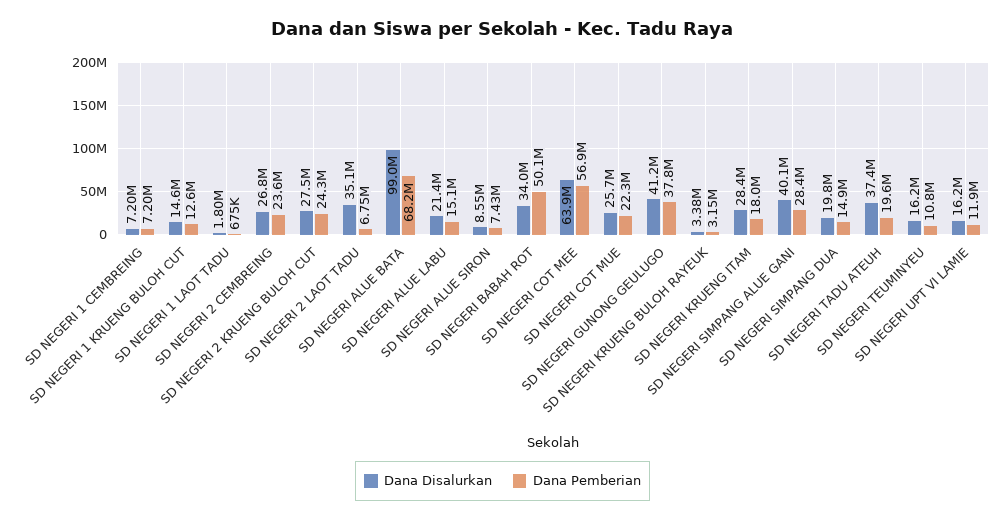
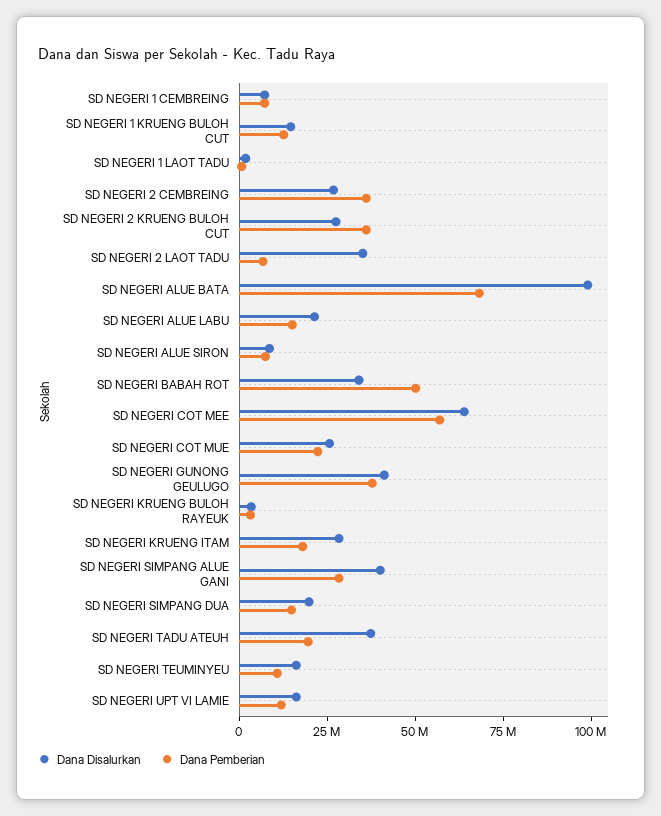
  {
    "Dana Disalurkan": {
      "SD NEGERI 1 CEMBREING": 7200000,
      "SD NEGERI 1 KRUENG BULOH CUT": 14600000,
      "SD NEGERI 1 LAOT TADU": 1800000,
      "SD NEGERI 2 CEMBREING": 26800000,
      "SD NEGERI 2 KRUENG BULOH CUT": 27500000,
      "SD NEGERI 2 LAOT TADU": 35100000,
      "SD NEGERI ALUE BATA": 99000000,
      "SD NEGERI ALUE LABU": 21400000,
      "SD NEGERI ALUE SIRON": 8550000,
      "SD NEGERI BABAH ROT": 34000000,
      "SD NEGERI COT MEE": 63900000,
      "SD NEGERI COT MUE": 25700000,
      "SD NEGERI GUNONG GEULUGO": 41200000,
      "SD NEGERI KRUENG BULOH RAYEUK": 3380000,
      "SD NEGERI KRUENG ITAM": 28400000,
      "SD NEGERI SIMPANG ALUE GANI": 40100000,
      "SD NEGERI SIMPANG DUA": 19800000,
      "SD NEGERI TADU ATEUH": 37400000,
      "SD NEGERI TEUMINYEU": 16200000,
      "SD NEGERI UPT VI LAMIE": 16200000
    },
    "Dana Pemberian": {
      "SD NEGERI 1 CEMBREING": 7200000,
      "SD NEGERI 1 KRUENG BULOH CUT": 12600000,
      "SD NEGERI 1 LAOT TADU": 675000,
-     "SD NEGERI 2 CEMBREING": 23600000,
+     "SD NEGERI 2 CEMBREING": 35000000,
-     "SD NEGERI 2 KRUENG BULOH CUT": 24300000,
+     "SD NEGERI 2 KRUENG BULOH CUT": 35000000,
      "SD NEGERI 2 LAOT TADU": 6750000,
      "SD NEGERI ALUE BATA": 68200000,
      "SD NEGERI ALUE LABU": 15100000,
      "SD NEGERI ALUE SIRON": 7430000,
      "SD NEGERI BABAH ROT": 50100000,
      "SD NEGERI COT MEE": 56900000,
      "SD NEGERI COT MUE": 22300000,
      "SD NEGERI GUNONG GEULUGO": 37800000,
      "SD NEGERI KRUENG BULOH RAYEUK": 3150000,
      "SD NEGERI KRUENG ITAM": 18000000,
      "SD NEGERI SIMPANG ALUE GANI": 28400000,
      "SD NEGERI SIMPANG DUA": 14900000,
      "SD NEGERI TADU ATEUH": 19600000,
      "SD NEGERI TEUMINYEU": 10800000,
      "SD NEGERI UPT VI LAMIE": 11900000
    }
  }

